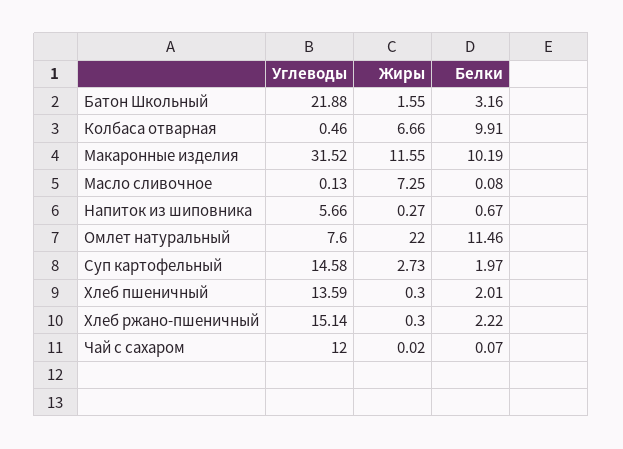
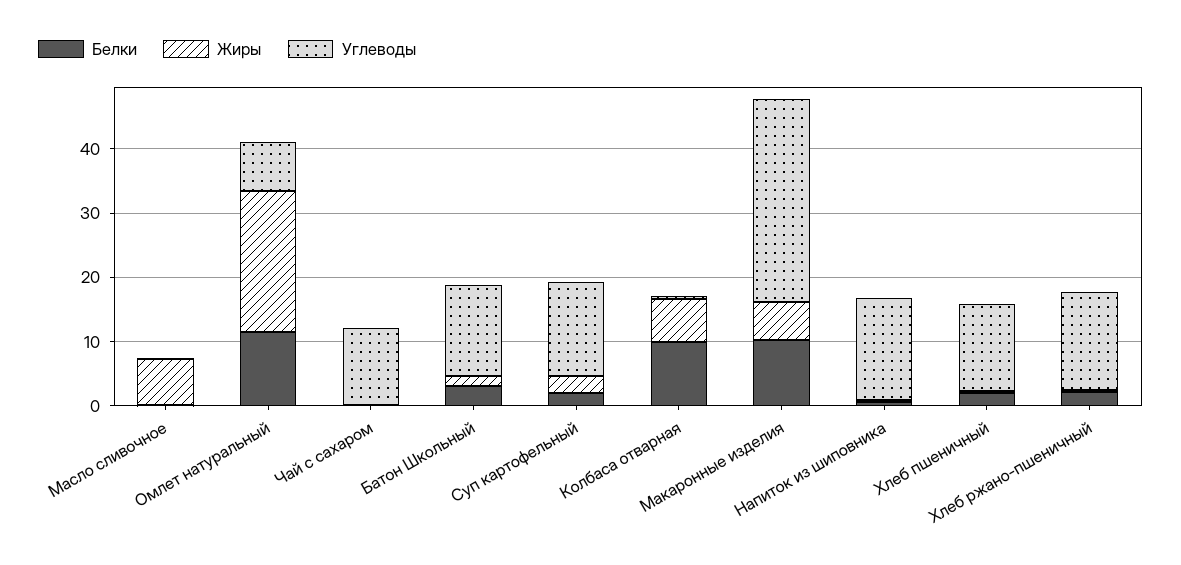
  {
    "Углеводы": {
-     "Батон Школьный": 21.88,
+     "Батон Школьный": 14,
      "Колбаса отварная": 0.46,
      "Макаронные изделия": 31.52,
      "Масло сливочное": 0.13,
-     "Напиток из шиповника": 5.66,
+     "Напиток из шиповника": 16,
      "Омлет натуральный": 7.6,
      "Суп картофельный": 14.58,
      "Хлеб пшеничный": 13.59,
      "Хлеб ржано-пшеничный": 15.14,
      "Чай с сахаром": 12
    },
    "Жиры": {
      "Батон Школьный": 1.55,
      "Колбаса отварная": 6.66,
-     "Макаронные изделия": 11.55,
+     "Макаронные изделия": 6,
      "Масло сливочное": 7.25,
      "Напиток из шиповника": 0.27,
      "Омлет натуральный": 22,
      "Суп картофельный": 2.73,
      "Хлеб пшеничный": 0.3,
      "Хлеб ржано-пшеничный": 0.3,
      "Чай с сахаром": 0.02
    },
    "Белки": {
      "Батон Школьный": 3.16,
      "Колбаса отварная": 9.91,
      "Макаронные изделия": 10.19,
      "Масло сливочное": 0.08,
      "Напиток из шиповника": 0.67,
      "Омлет натуральный": 11.46,
      "Суп картофельный": 1.97,
      "Хлеб пшеничный": 2.01,
      "Хлеб ржано-пшеничный": 2.22,
      "Чай с сахаром": 0.07
    }
  }

